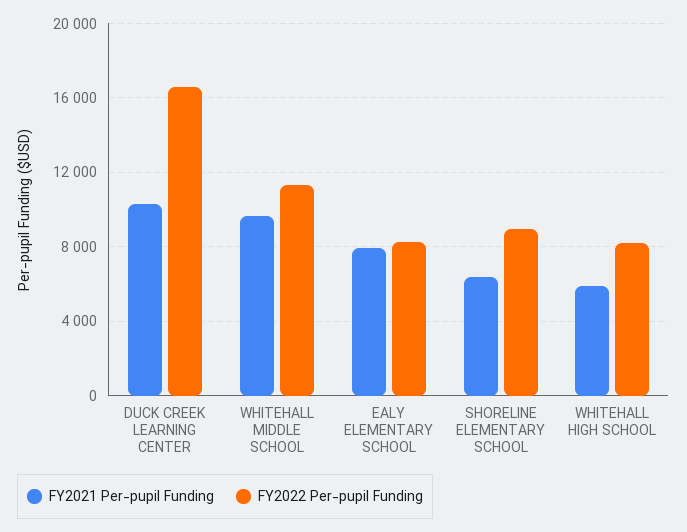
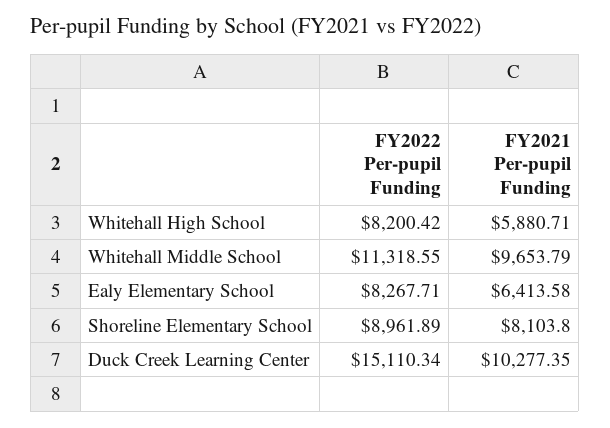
  {
    "FY2021 Per-pupil Funding": {
      "DUCK CREEK LEARNING CENTER": 10277.35,
      "WHITEHALL MIDDLE SCHOOL": 9653.79,
-     "EALY ELEMENTARY SCHOOL": 8000,
+     "EALY ELEMENTARY SCHOOL": 6413.58,
-     "SHORELINE ELEMENTARY SCHOOL": 6500,
+     "SHORELINE ELEMENTARY SCHOOL": 8103.8,
      "WHITEHALL HIGH SCHOOL": 5880.71
    },
    "FY2022 Per-pupil Funding": {
-     "DUCK CREEK LEARNING CENTER": 16500,
+     "DUCK CREEK LEARNING CENTER": 15110.34,
      "WHITEHALL MIDDLE SCHOOL": 11318.55,
      "EALY ELEMENTARY SCHOOL": 8267.71,
      "SHORELINE ELEMENTARY SCHOOL": 8961.89,
      "WHITEHALL HIGH SCHOOL": 8200.42
    }
  }

